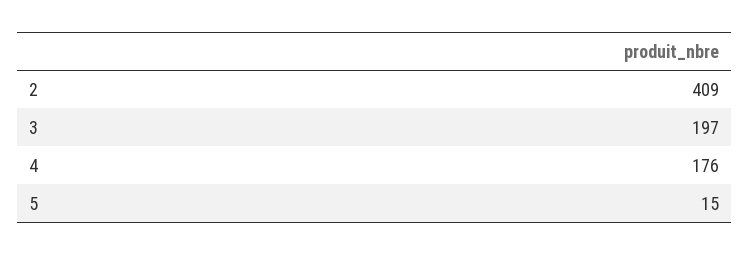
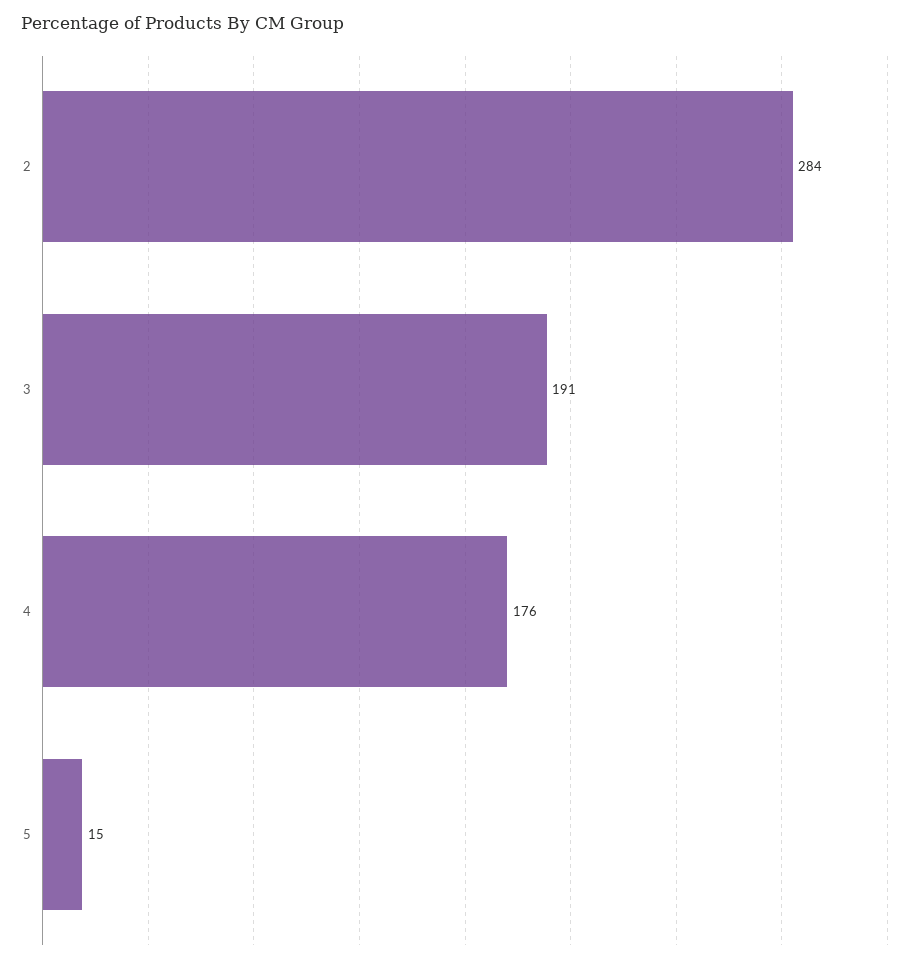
  {
-   "2": 409,
+   "2": 284,
-   "3": 197,
+   "3": 191,
    "4": 176,
    "5": 15
  }

